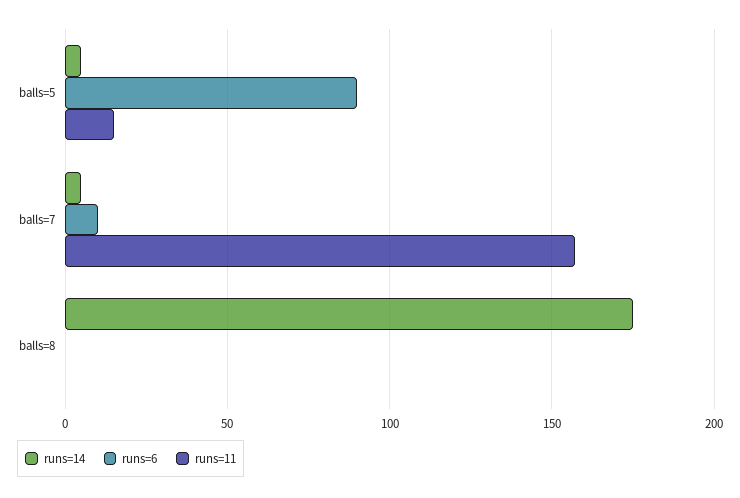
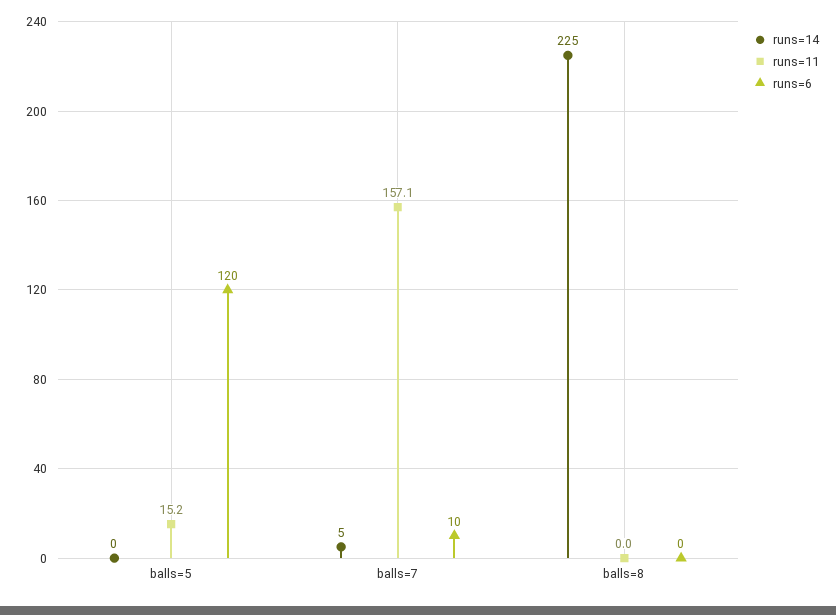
  {
    "runs=14": {
-     "balls=5": 5,
+     "balls=5": 0,
      "balls=7": 5,
-     "balls=8": 175
+     "balls=8": 225
    },
    "runs=6": {
-     "balls=5": 90,
+     "balls=5": 120,
      "balls=7": 10,
      "balls=8": 0
    },
    "runs=11": {
      "balls=5": 15.2,
      "balls=7": 157.1,
      "balls=8": 0
    }
  }

